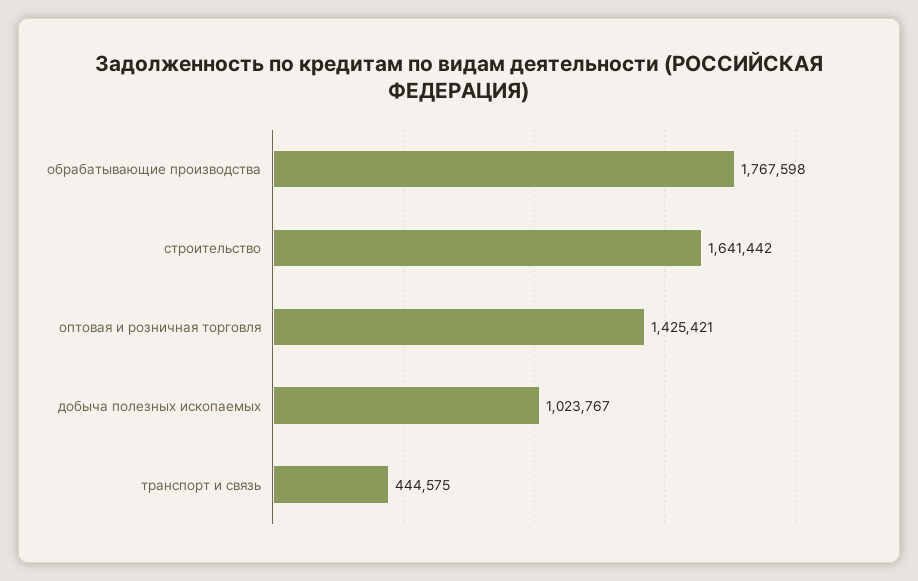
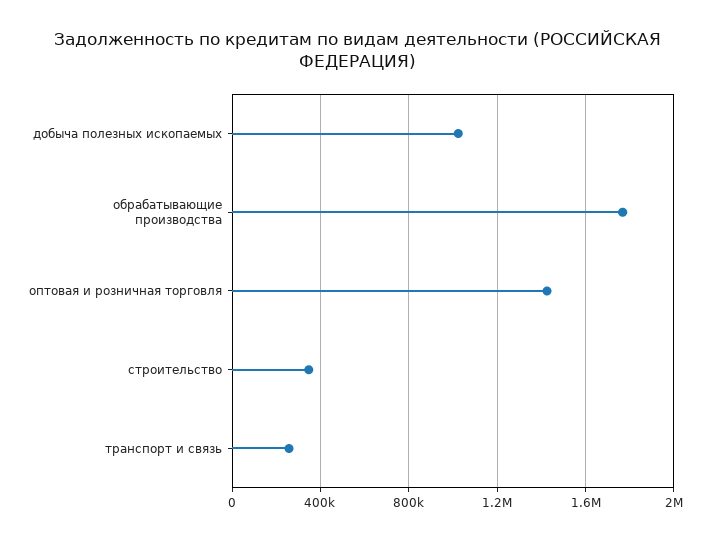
  {
    "обрабатывающие производства": 1767598,
-   "строительство": 1641442,
+   "строительство": 350000,
    "оптовая и розничная торговля": 1425421,
    "добыча полезных ископаемых": 1023767,
-   "транспорт и связь": 444575
+   "транспорт и связь": 250000
  }

